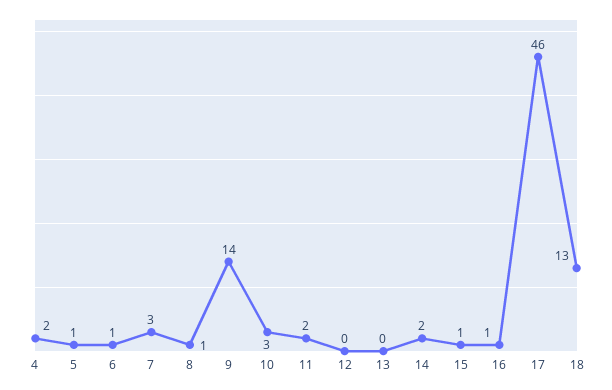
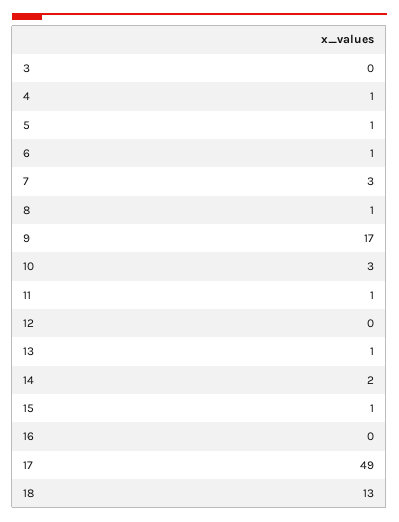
  {
-   "4": 2,
+   "4": 1,
    "5": 1,
    "6": 1,
    "7": 3,
    "8": 1,
-   "9": 14,
+   "9": 17,
    "10": 3,
-   "11": 2,
+   "11": 1,
    "12": 0,
-   "13": 0,
+   "13": 1,
    "14": 2,
    "15": 1,
-   "16": 1,
+   "16": 0,
-   "17": 46,
+   "17": 49,
-   "18": 13
+   "18": 13,
+   "3": 0
  }

